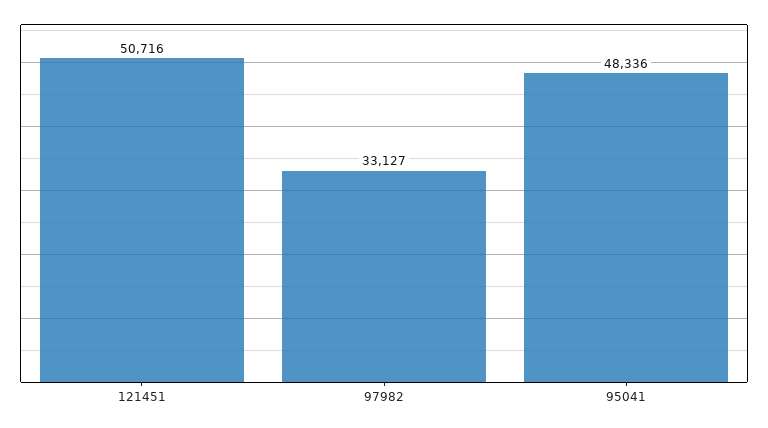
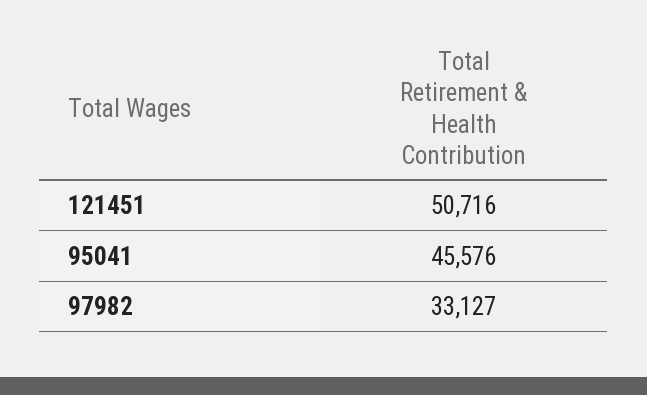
  {
    "121451": 50716,
    "97982": 33127,
-   "95041": 48336
+   "95041": 45576
  }

